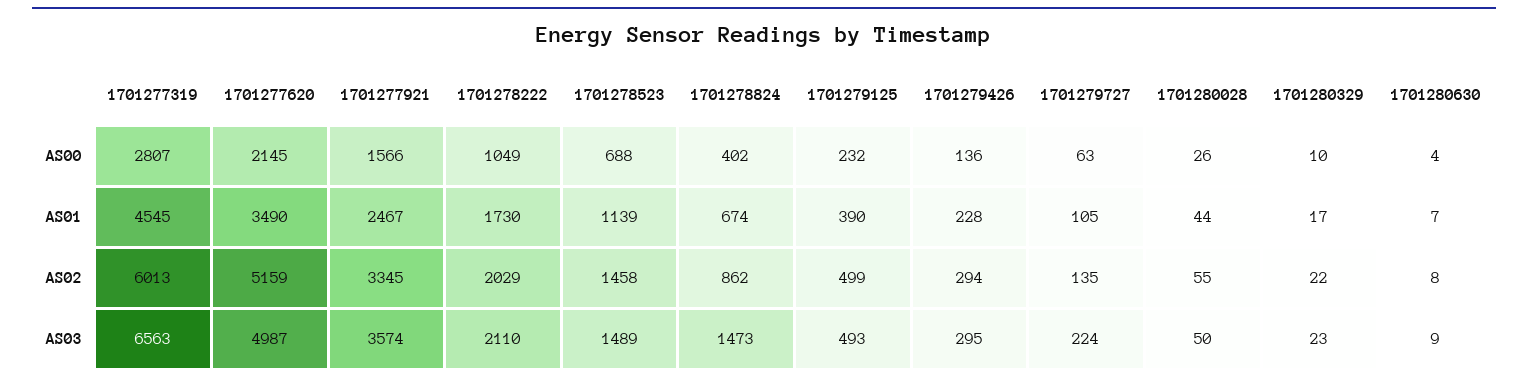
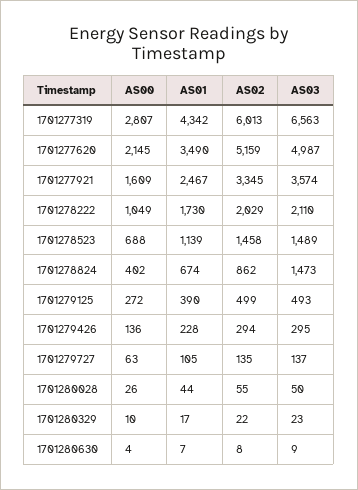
  {
    "1701277319": {
      "AS00": 2807,
-     "AS01": 4545,
+     "AS01": 4342,
      "AS02": 6013,
      "AS03": 6563
    },
    "1701277620": {
      "AS00": 2145,
      "AS01": 3490,
      "AS02": 5159,
      "AS03": 4987
    },
    "1701277921": {
-     "AS00": 1566,
+     "AS00": 1609,
      "AS01": 2467,
      "AS02": 3345,
      "AS03": 3574
    },
    "1701278222": {
      "AS00": 1049,
      "AS01": 1730,
      "AS02": 2029,
      "AS03": 2110
    },
    "1701278523": {
      "AS00": 688,
      "AS01": 1139,
      "AS02": 1458,
      "AS03": 1489
    },
    "1701278824": {
      "AS00": 402,
      "AS01": 674,
      "AS02": 862,
      "AS03": 1473
    },
    "1701279125": {
-     "AS00": 232,
+     "AS00": 272,
      "AS01": 390,
      "AS02": 499,
      "AS03": 493
    },
    "1701279426": {
      "AS00": 136,
      "AS01": 228,
      "AS02": 294,
      "AS03": 295
    },
    "1701279727": {
      "AS00": 63,
      "AS01": 105,
      "AS02": 135,
-     "AS03": 224
+     "AS03": 137
    },
    "1701280028": {
      "AS00": 26,
      "AS01": 44,
      "AS02": 55,
      "AS03": 50
    },
    "1701280329": {
      "AS00": 10,
      "AS01": 17,
      "AS02": 22,
      "AS03": 23
    },
    "1701280630": {
      "AS00": 4,
      "AS01": 7,
      "AS02": 8,
      "AS03": 9
    }
  }

